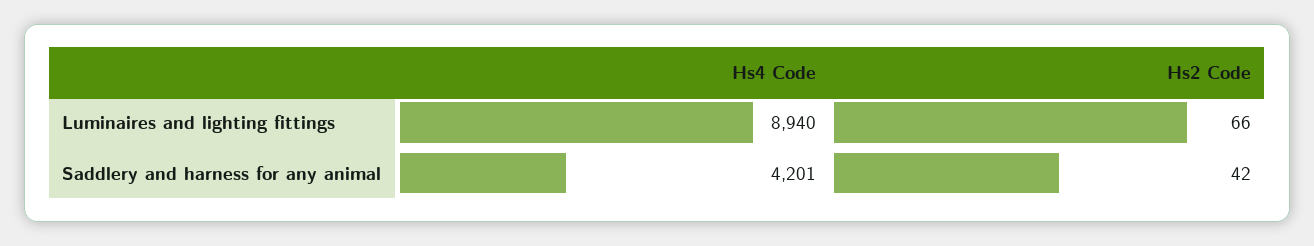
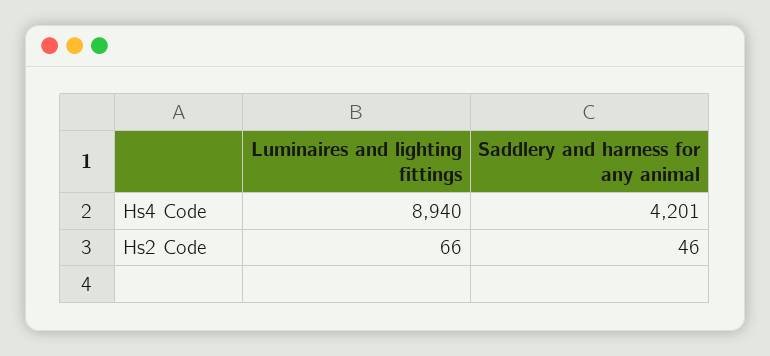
  {
    "Hs4 Code": {
      "Luminaires and lighting fittings": 8940,
      "Saddlery and harness for any animal": 4201
    },
    "Hs2 Code": {
      "Luminaires and lighting fittings": 66,
-     "Saddlery and harness for any animal": 42
+     "Saddlery and harness for any animal": 46
    }
  }

